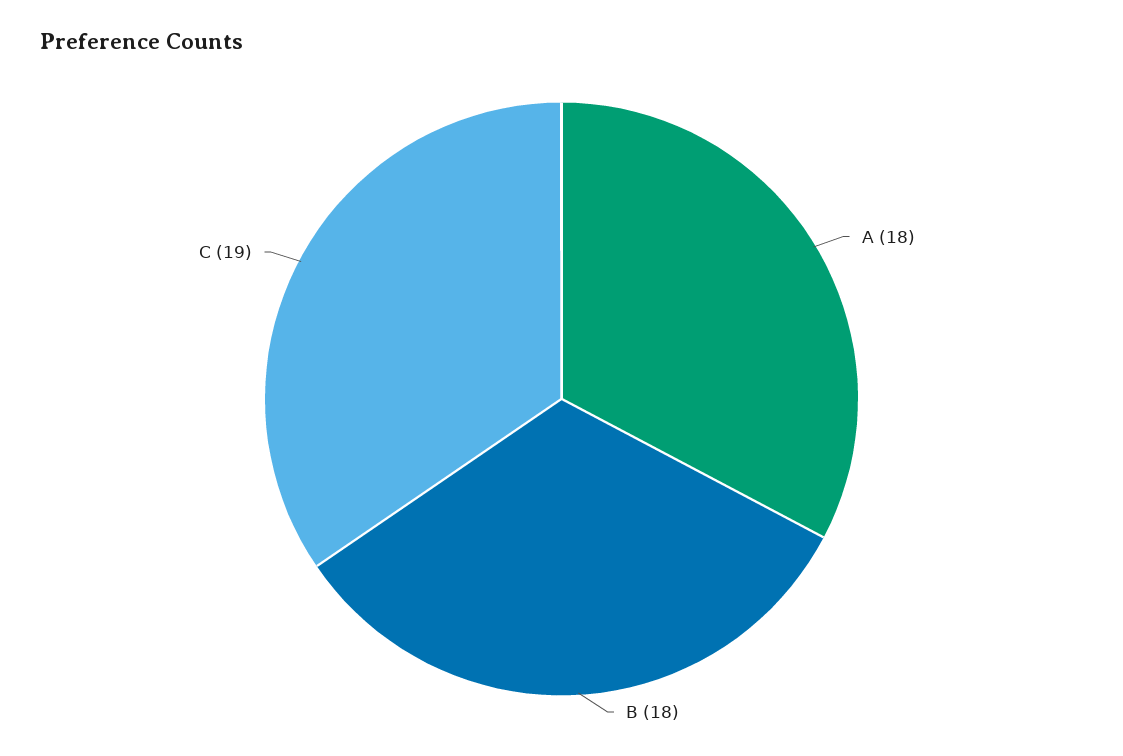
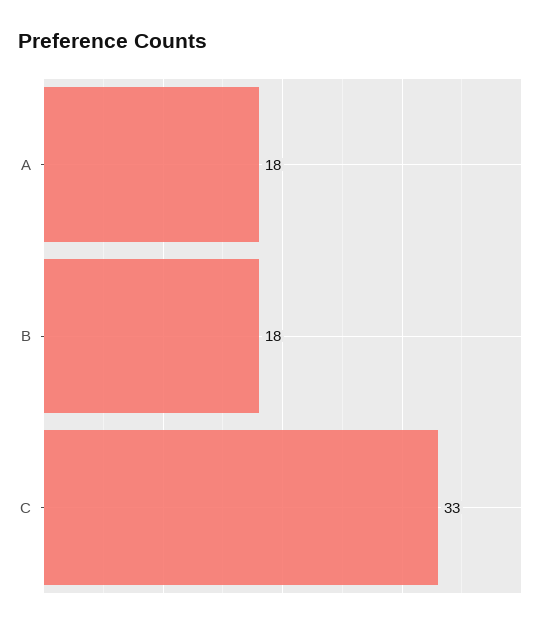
  {
    "A": 18,
    "B": 18,
-   "C": 19
+   "C": 33
  }

